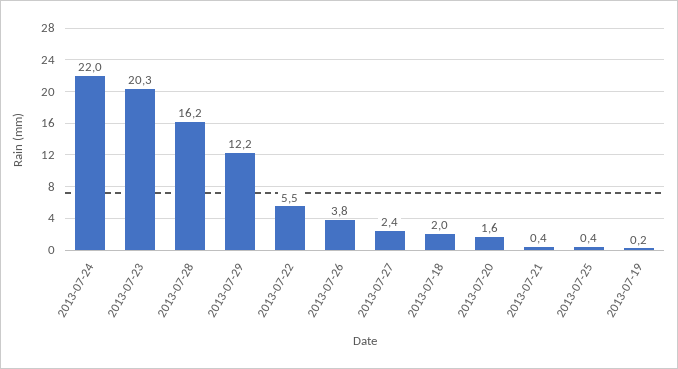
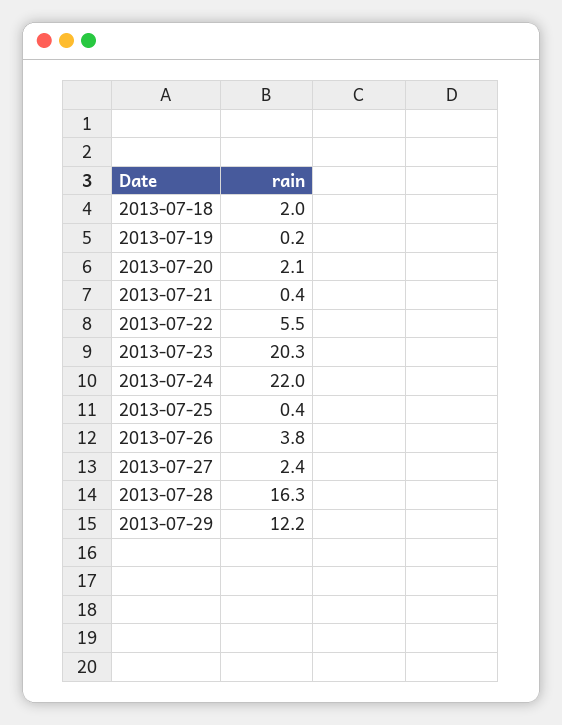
  {
    "2013-07-24": 22,
    "2013-07-23": 20.3,
-   "2013-07-28": 16.2,
+   "2013-07-28": 16.3,
    "2013-07-29": 12.2,
    "2013-07-22": 5.5,
    "2013-07-26": 3.8,
    "2013-07-27": 2.4,
    "2013-07-18": 2,
-   "2013-07-20": 1.6,
+   "2013-07-20": 2.1,
    "2013-07-21": 0.4,
    "2013-07-25": 0.4,
    "2013-07-19": 0.2
  }

